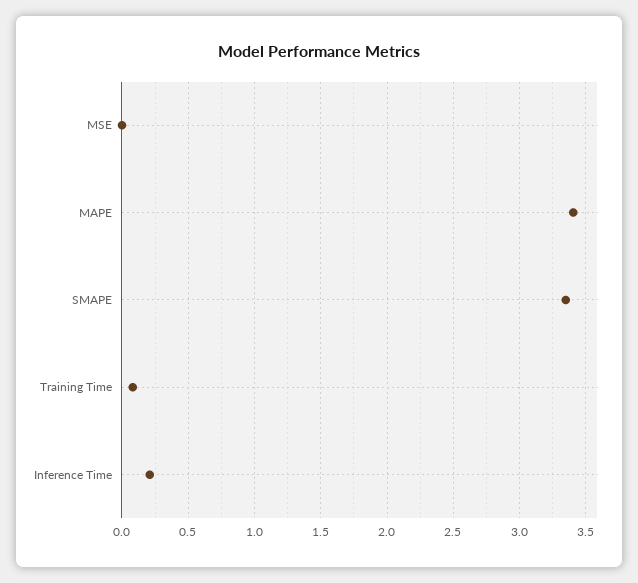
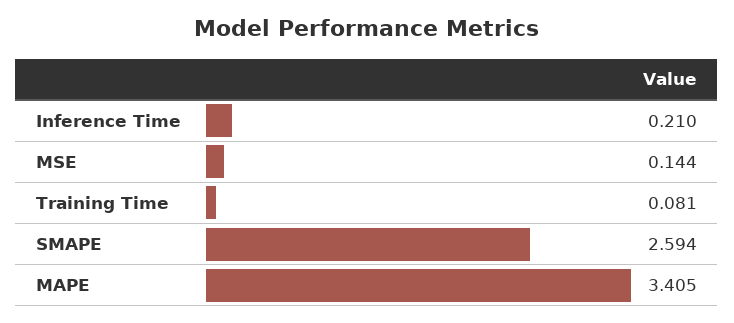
  {
-   "MSE": 0,
+   "MSE": 0.144,
    "MAPE": 3.405,
-   "SMAPE": 3.35,
+   "SMAPE": 2.594,
    "Training Time": 0.081,
    "Inference Time": 0.21
  }

